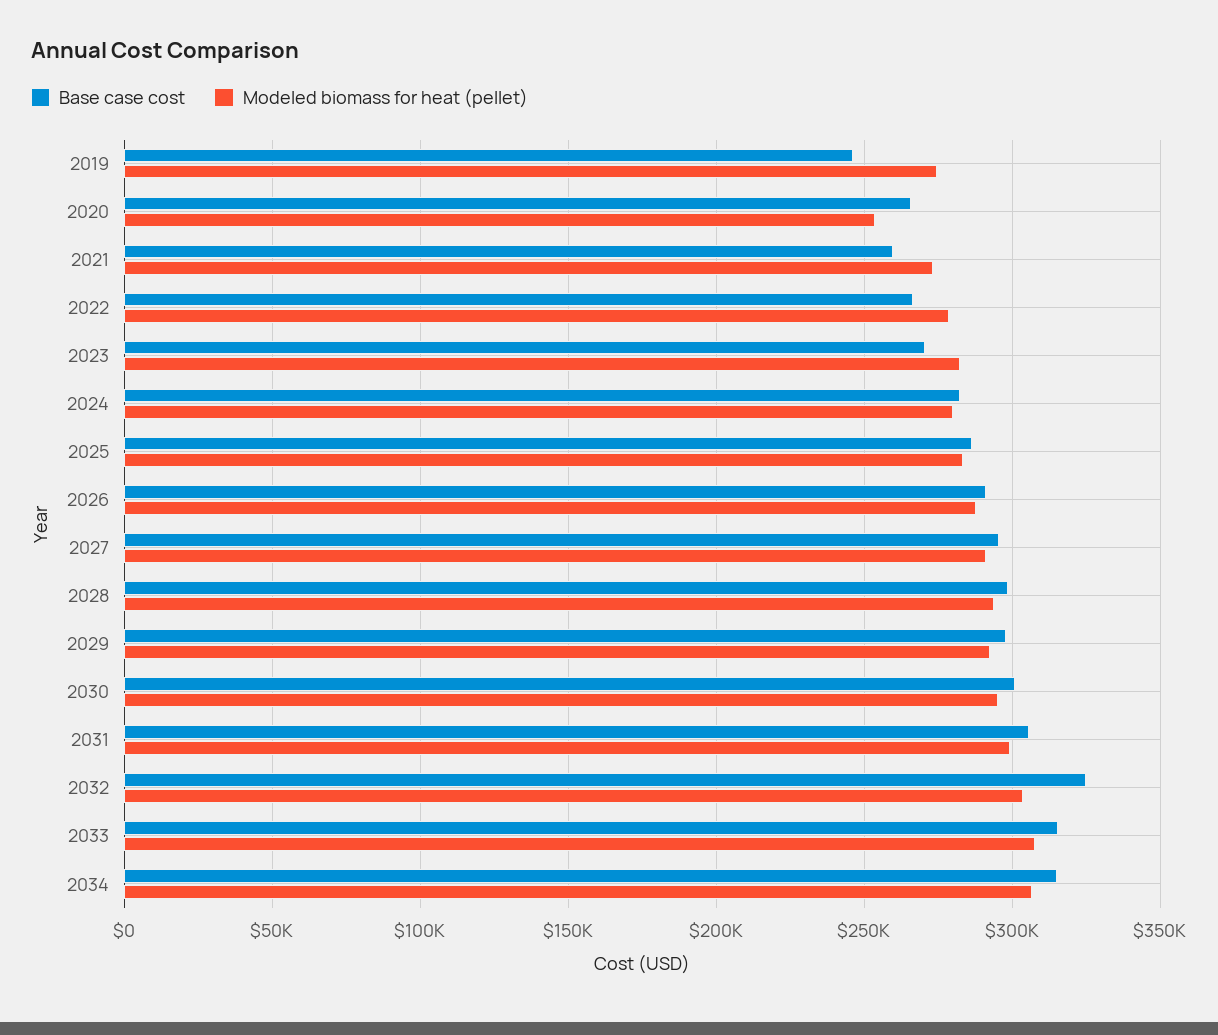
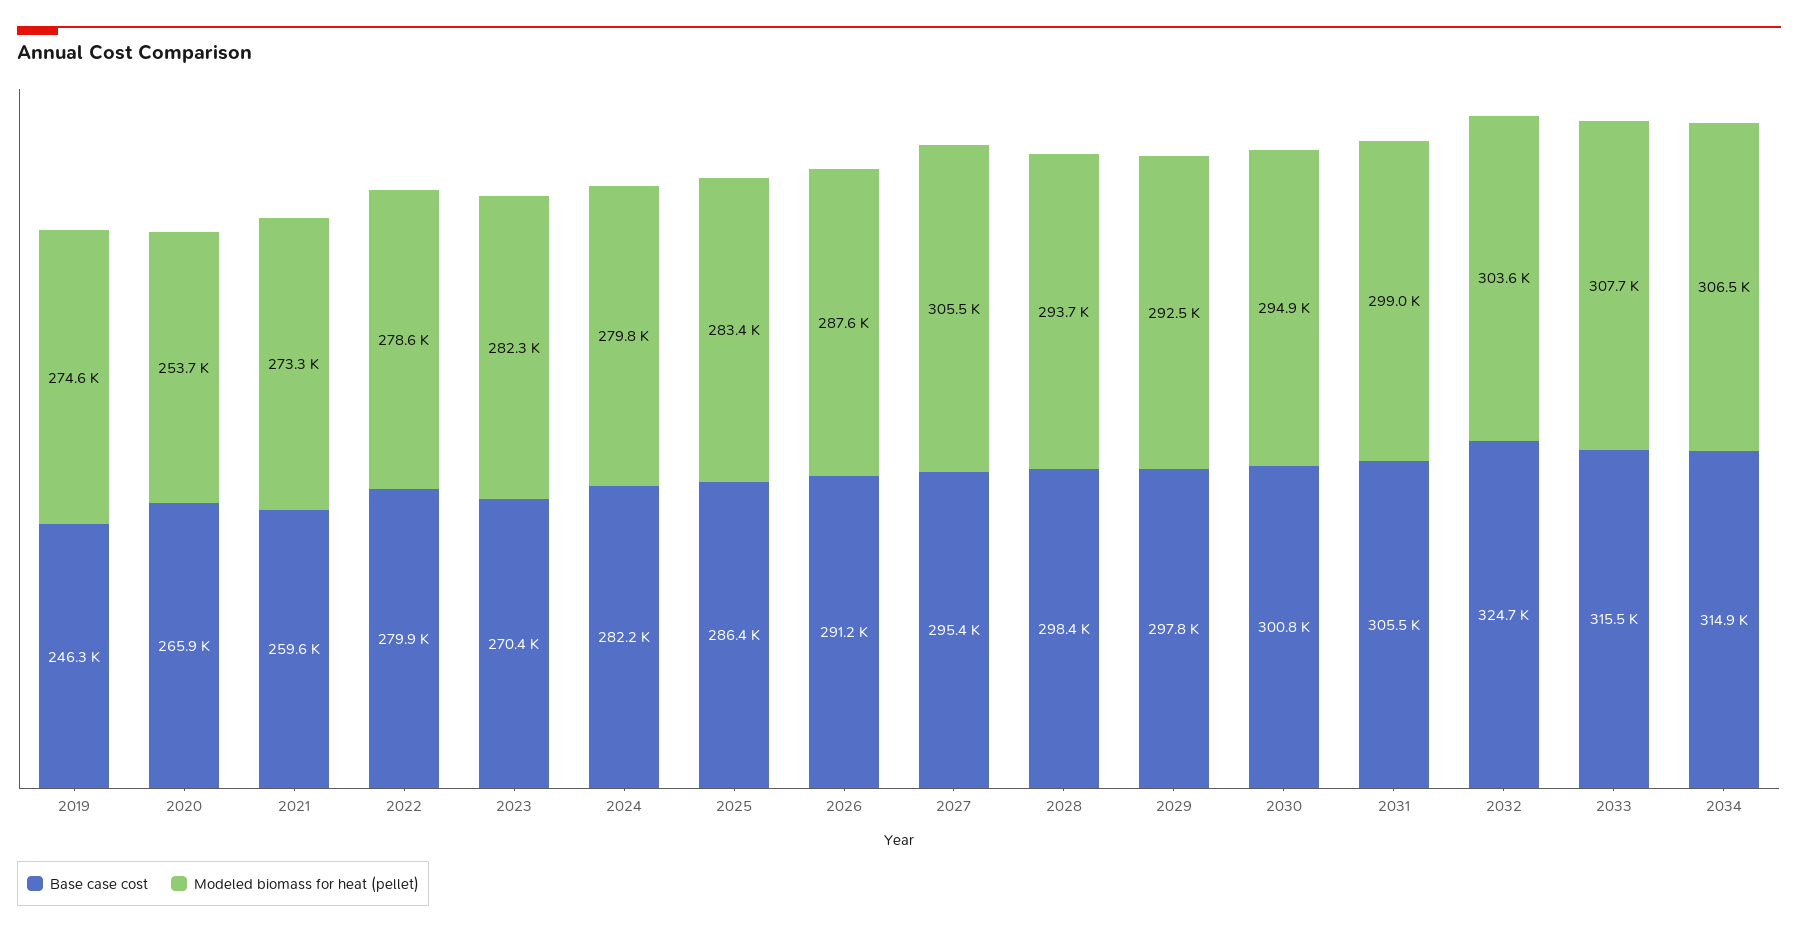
  {
    "Base case cost": {
      "2019": 246300,
      "2020": 265900,
      "2021": 259600,
-     "2022": 265000,
+     "2022": 279900,
      "2023": 270400,
      "2024": 282200,
      "2025": 286400,
      "2026": 291200,
      "2027": 295400,
      "2028": 298400,
      "2029": 297800,
      "2030": 300800,
      "2031": 305500,
      "2032": 324700,
      "2033": 315500,
      "2034": 314900
    },
    "Modeled biomass for heat (pellet)": {
      "2019": 274600,
      "2020": 253700,
      "2021": 273300,
      "2022": 278600,
      "2023": 282300,
      "2024": 279800,
      "2025": 283400,
      "2026": 287600,
-     "2027": 290000,
+     "2027": 305500,
      "2028": 293700,
      "2029": 292500,
      "2030": 294900,
      "2031": 299000,
      "2032": 303600,
      "2033": 307700,
      "2034": 306500
    }
  }

